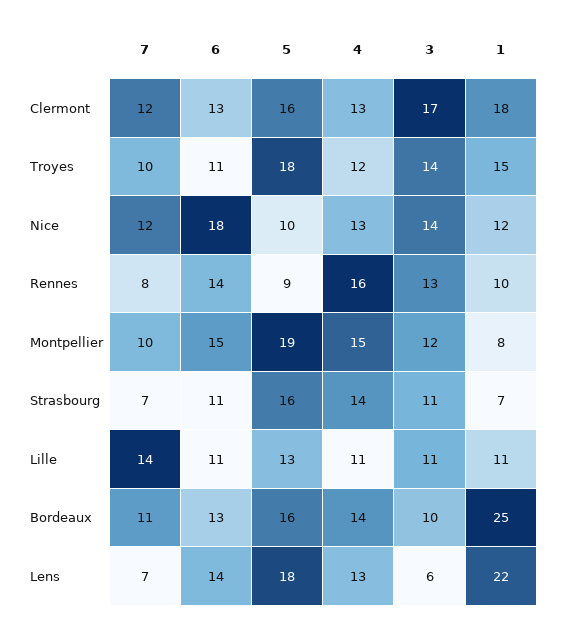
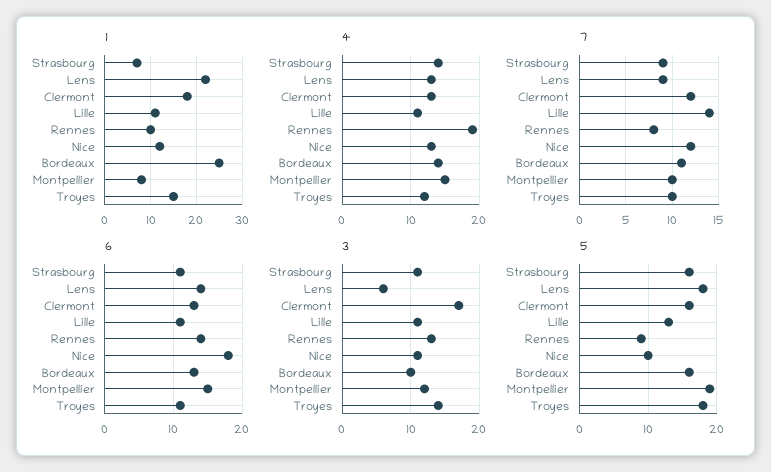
  {
    "7": {
      "Clermont": 12,
      "Troyes": 10,
      "Nice": 12,
      "Rennes": 8,
      "Montpellier": 10,
-     "Strasbourg": 7,
+     "Strasbourg": 9,
      "Lille": 14,
      "Bordeaux": 11,
-     "Lens": 7
+     "Lens": 9
    },
    "6": {
      "Clermont": 13,
      "Troyes": 11,
      "Nice": 18,
      "Rennes": 14,
      "Montpellier": 15,
      "Strasbourg": 11,
      "Lille": 11,
      "Bordeaux": 13,
      "Lens": 14
    },
    "5": {
      "Clermont": 16,
      "Troyes": 18,
      "Nice": 10,
      "Rennes": 9,
      "Montpellier": 19,
      "Strasbourg": 16,
      "Lille": 13,
      "Bordeaux": 16,
      "Lens": 18
    },
    "4": {
      "Clermont": 13,
      "Troyes": 12,
      "Nice": 13,
-     "Rennes": 16,
+     "Rennes": 19,
      "Montpellier": 15,
      "Strasbourg": 14,
      "Lille": 11,
      "Bordeaux": 14,
      "Lens": 13
    },
    "3": {
      "Clermont": 17,
      "Troyes": 14,
-     "Nice": 14,
+     "Nice": 11,
      "Rennes": 13,
      "Montpellier": 12,
      "Strasbourg": 11,
      "Lille": 11,
      "Bordeaux": 10,
      "Lens": 6
    },
    "1": {
      "Clermont": 18,
      "Troyes": 15,
      "Nice": 12,
      "Rennes": 10,
      "Montpellier": 8,
      "Strasbourg": 7,
      "Lille": 11,
      "Bordeaux": 25,
      "Lens": 22
    }
  }

